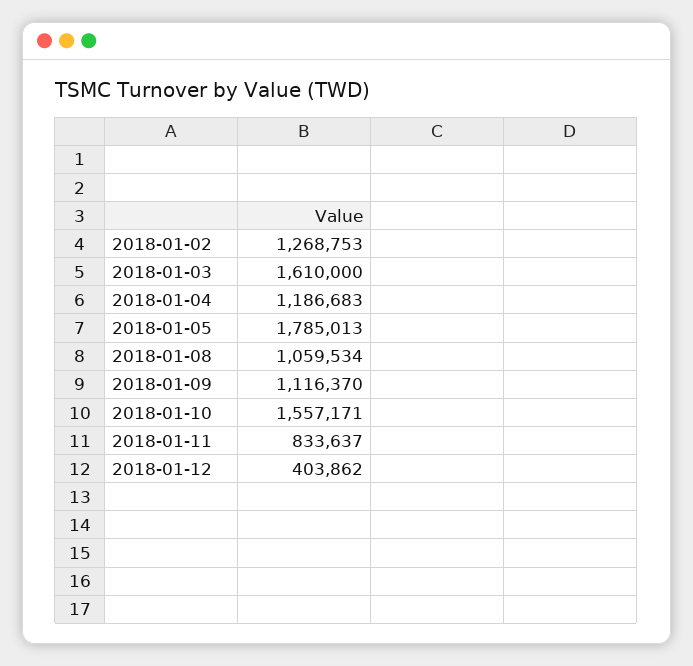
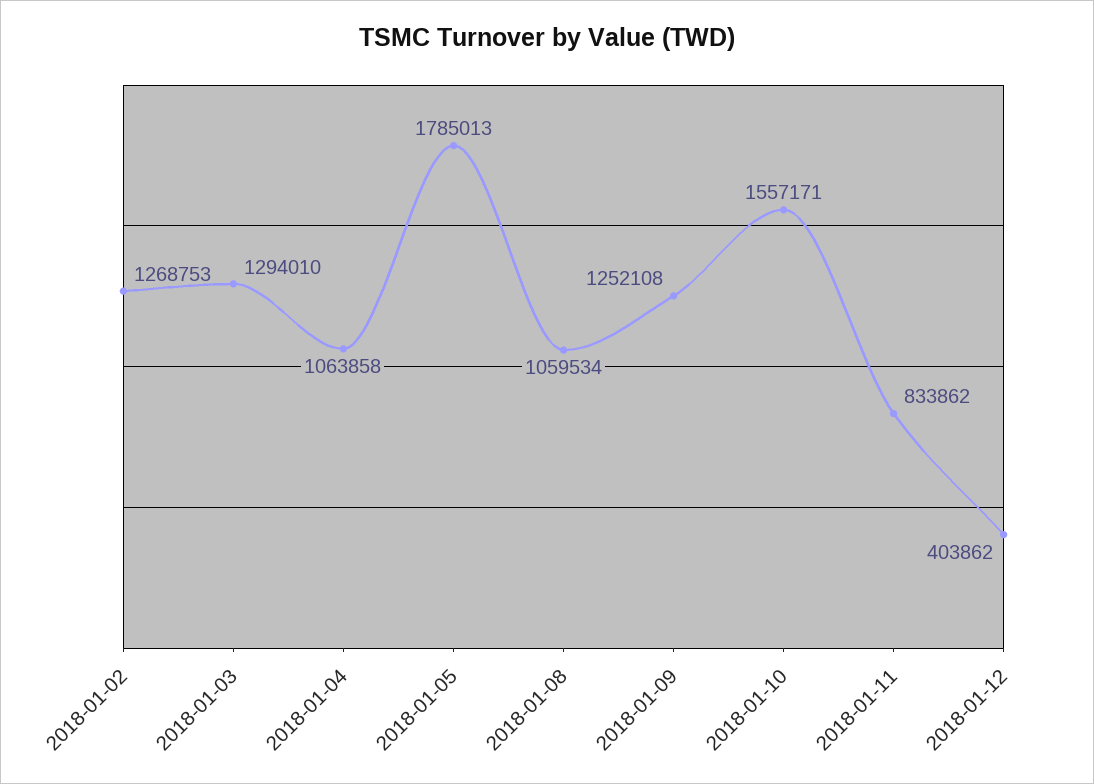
  {
    "2018-01-02": 1268753,
-   "2018-01-03": 1610000,
+   "2018-01-03": 1294010,
-   "2018-01-04": 1186683,
+   "2018-01-04": 1063858,
    "2018-01-05": 1785013,
    "2018-01-08": 1059534,
-   "2018-01-09": 1116370,
+   "2018-01-09": 1252108,
    "2018-01-10": 1557171,
-   "2018-01-11": 833637,
+   "2018-01-11": 833862,
    "2018-01-12": 403862
  }

